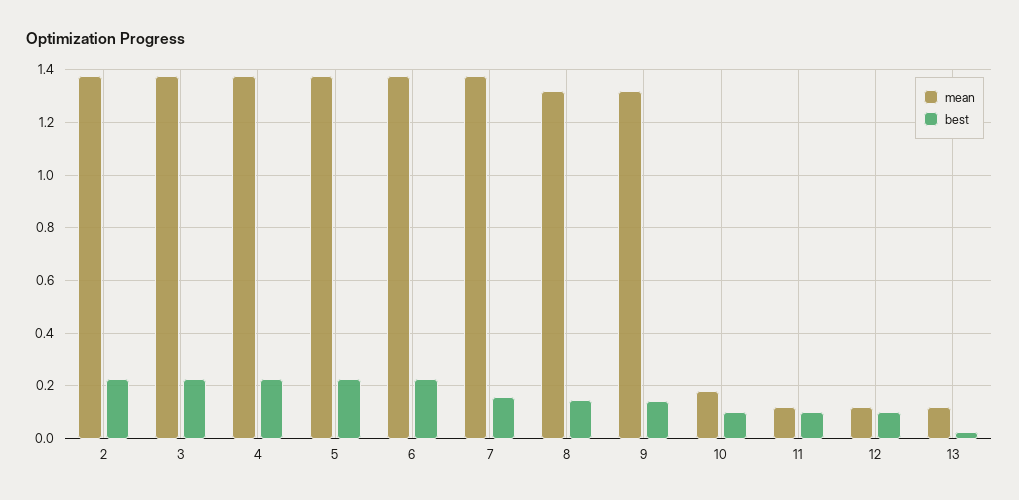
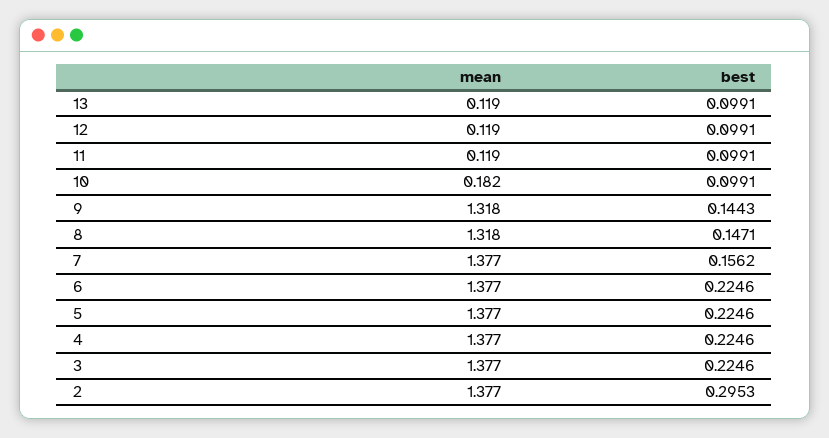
  {
    "mean": {
      "2": 1.377,
      "3": 1.377,
      "4": 1.377,
      "5": 1.377,
      "6": 1.377,
      "7": 1.377,
      "8": 1.318,
      "9": 1.318,
      "10": 0.182,
      "11": 0.119,
      "12": 0.119,
      "13": 0.119
    },
    "best": {
-     "2": 0.225,
+     "2": 0.2953,
      "3": 0.2246,
      "4": 0.2246,
      "5": 0.2246,
      "6": 0.2246,
      "7": 0.1562,
      "8": 0.1471,
      "9": 0.1443,
      "10": 0.0991,
      "11": 0.0991,
      "12": 0.0991,
-     "13": 0.025
+     "13": 0.0991
    }
  }

